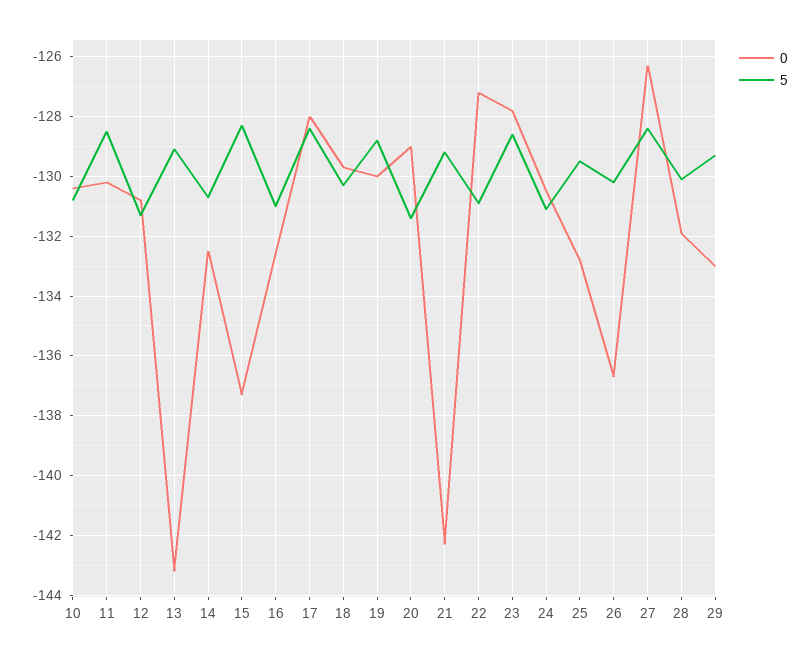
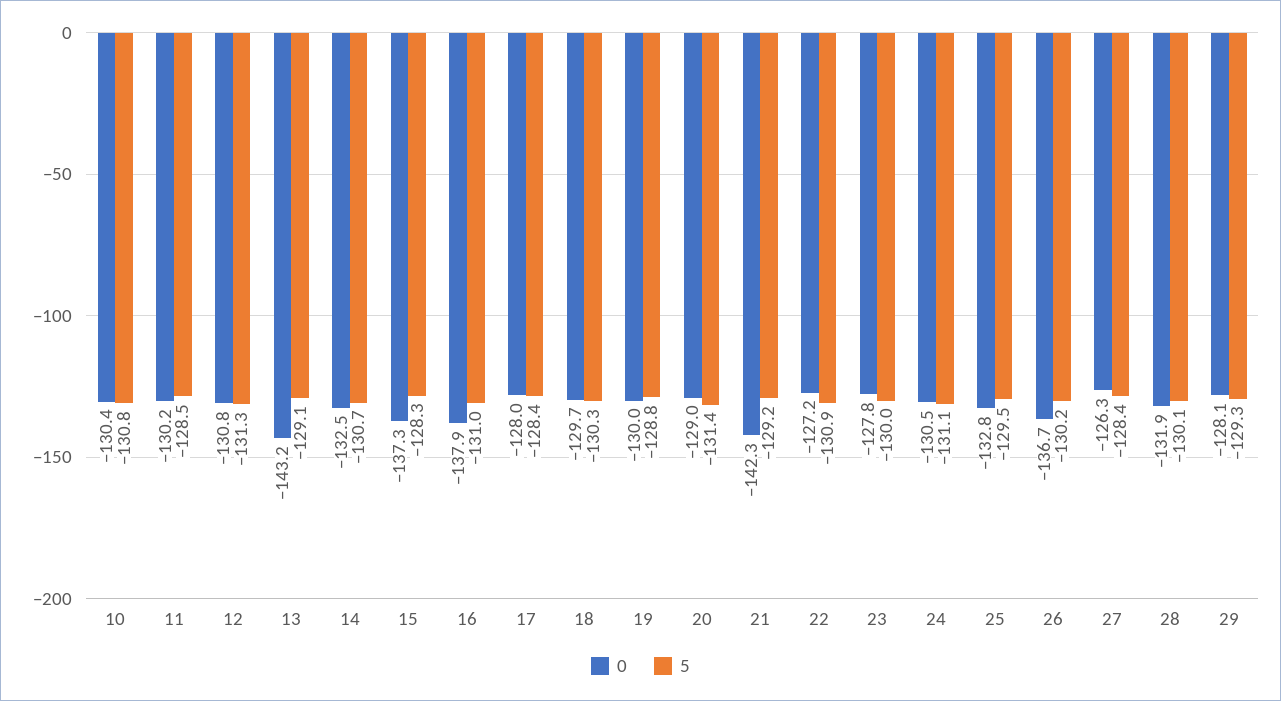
  {
    "0": {
      "10": -130.4,
      "11": -130.2,
      "12": -130.8,
      "13": -143.2,
      "14": -132.5,
      "15": -137.3,
-     "16": -132.5,
+     "16": -137.9,
      "17": -128,
      "18": -129.7,
      "19": -130,
      "20": -129,
      "21": -142.3,
      "22": -127.2,
      "23": -127.8,
      "24": -130.5,
      "25": -132.8,
      "26": -136.7,
      "27": -126.3,
      "28": -131.9,
-     "29": -133
+     "29": -128.1
    },
    "5": {
      "10": -130.8,
      "11": -128.5,
      "12": -131.3,
      "13": -129.1,
      "14": -130.7,
      "15": -128.3,
      "16": -131,
      "17": -128.4,
      "18": -130.3,
      "19": -128.8,
      "20": -131.4,
      "21": -129.2,
      "22": -130.9,
-     "23": -128.5,
+     "23": -130,
      "24": -131.1,
      "25": -129.5,
      "26": -130.2,
      "27": -128.4,
      "28": -130.1,
      "29": -129.3
    }
  }

